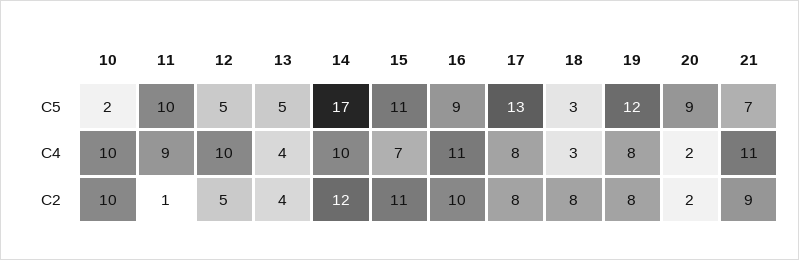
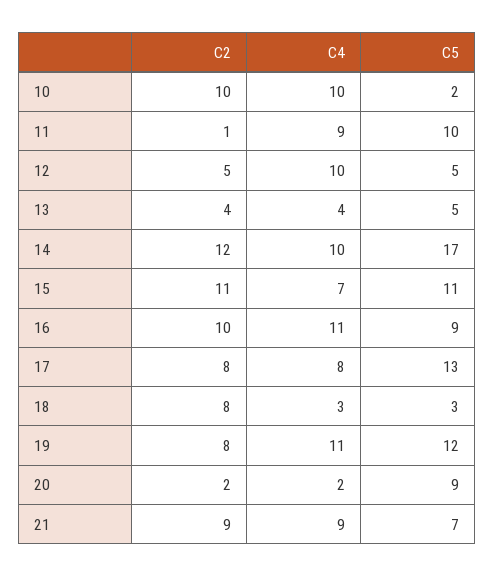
  {
    "10": {
      "C5": 2,
      "C4": 10,
      "C2": 10
    },
    "11": {
      "C5": 10,
      "C4": 9,
      "C2": 1
    },
    "12": {
      "C5": 5,
      "C4": 10,
      "C2": 5
    },
    "13": {
      "C5": 5,
      "C4": 4,
      "C2": 4
    },
    "14": {
      "C5": 17,
      "C4": 10,
      "C2": 12
    },
    "15": {
      "C5": 11,
      "C4": 7,
      "C2": 11
    },
    "16": {
      "C5": 9,
      "C4": 11,
      "C2": 10
    },
    "17": {
      "C5": 13,
      "C4": 8,
      "C2": 8
    },
    "18": {
      "C5": 3,
      "C4": 3,
      "C2": 8
    },
    "19": {
      "C5": 12,
-     "C4": 8,
+     "C4": 11,
      "C2": 8
    },
    "20": {
      "C5": 9,
      "C4": 2,
      "C2": 2
    },
    "21": {
      "C5": 7,
-     "C4": 11,
+     "C4": 9,
      "C2": 9
    }
  }

